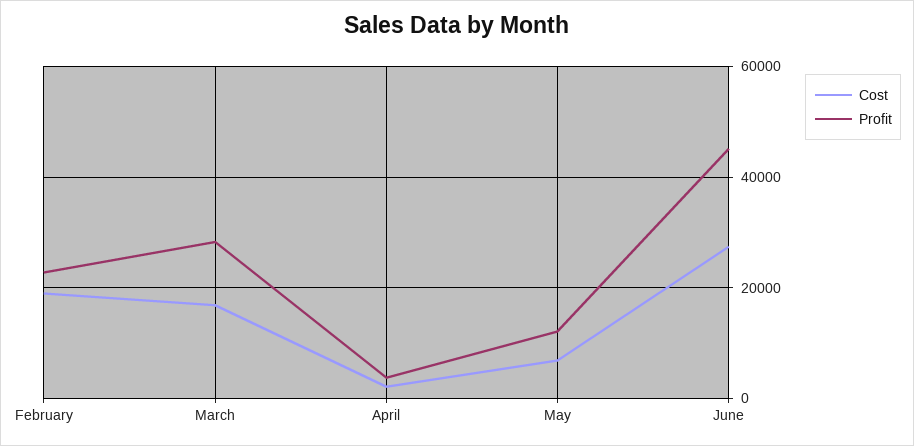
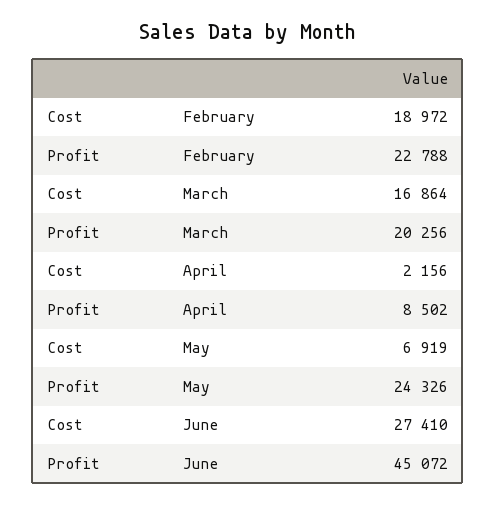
  {
    "Cost": {
      "February": 18972,
      "March": 16864,
      "April": 2156,
      "May": 6919,
      "June": 27410
    },
    "Profit": {
      "February": 22788,
-     "March": 28000,
+     "March": 20256,
-     "April": 4000,
+     "April": 8502,
-     "May": 12000,
+     "May": 24326,
      "June": 45072
    }
  }

